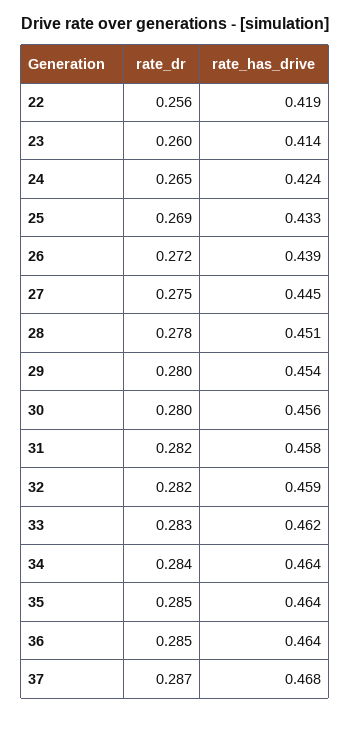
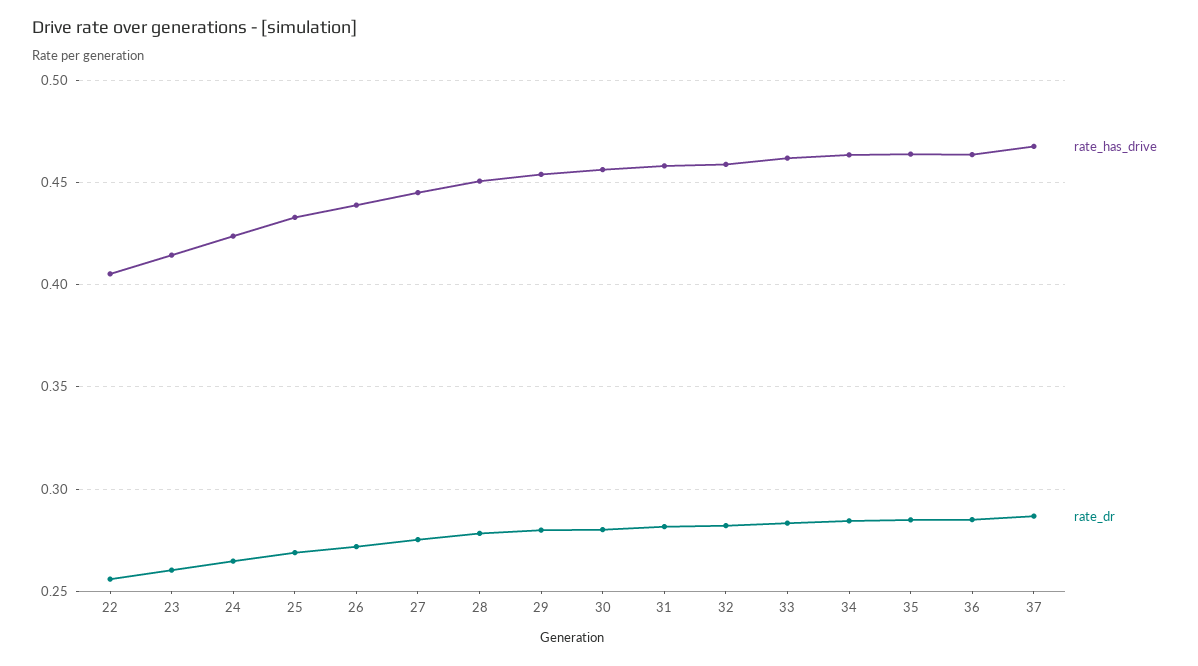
  {
    "rate_dr": {
      "22": 0.256,
      "23": 0.26,
      "24": 0.265,
      "25": 0.269,
      "26": 0.272,
      "27": 0.275,
      "28": 0.278,
      "29": 0.28,
      "30": 0.28,
      "31": 0.282,
      "32": 0.282,
      "33": 0.283,
      "34": 0.284,
      "35": 0.285,
      "36": 0.285,
      "37": 0.287
    },
    "rate_has_drive": {
-     "22": 0.419,
+     "22": 0.405,
      "23": 0.414,
      "24": 0.424,
      "25": 0.433,
      "26": 0.439,
      "27": 0.445,
      "28": 0.451,
      "29": 0.454,
      "30": 0.456,
      "31": 0.458,
      "32": 0.459,
      "33": 0.462,
      "34": 0.464,
      "35": 0.464,
      "36": 0.464,
      "37": 0.468
    }
  }

